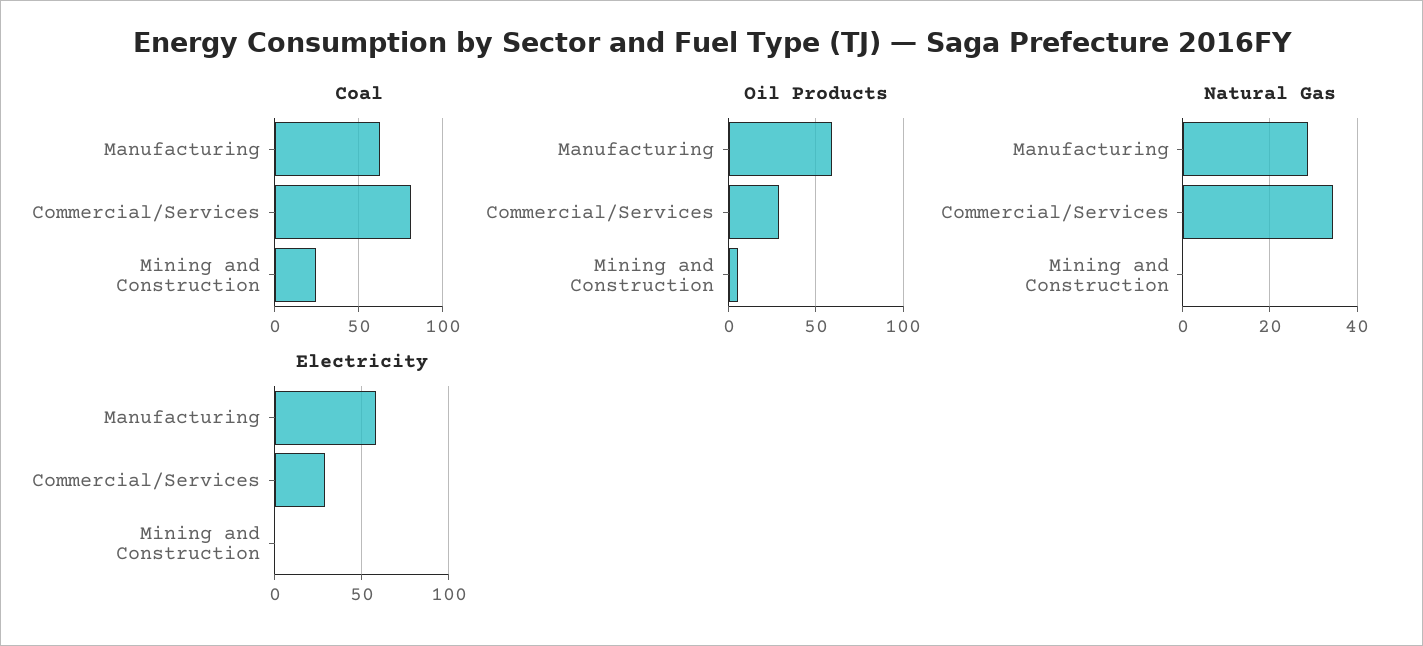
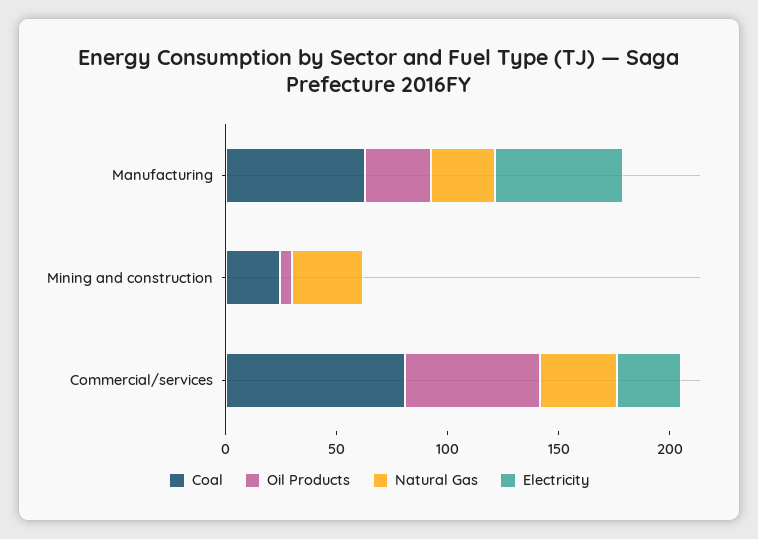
  {
    "Coal": {
      "Manufacturing": 65,
      "Commercial/Services": 80,
      "Mining and Construction": 25
    },
    "Oil Products": {
-     "Manufacturing": 60,
+     "Manufacturing": 30,
-     "Commercial/Services": 30,
+     "Commercial/Services": 60,
      "Mining and Construction": 5
    },
    "Natural Gas": {
      "Manufacturing": 28,
      "Commercial/Services": 34,
-     "Mining and Construction": 0
+     "Mining and Construction": 30
    },
    "Electricity": {
      "Manufacturing": 60,
      "Commercial/Services": 30,
      "Mining and Construction": 0
    }
  }

